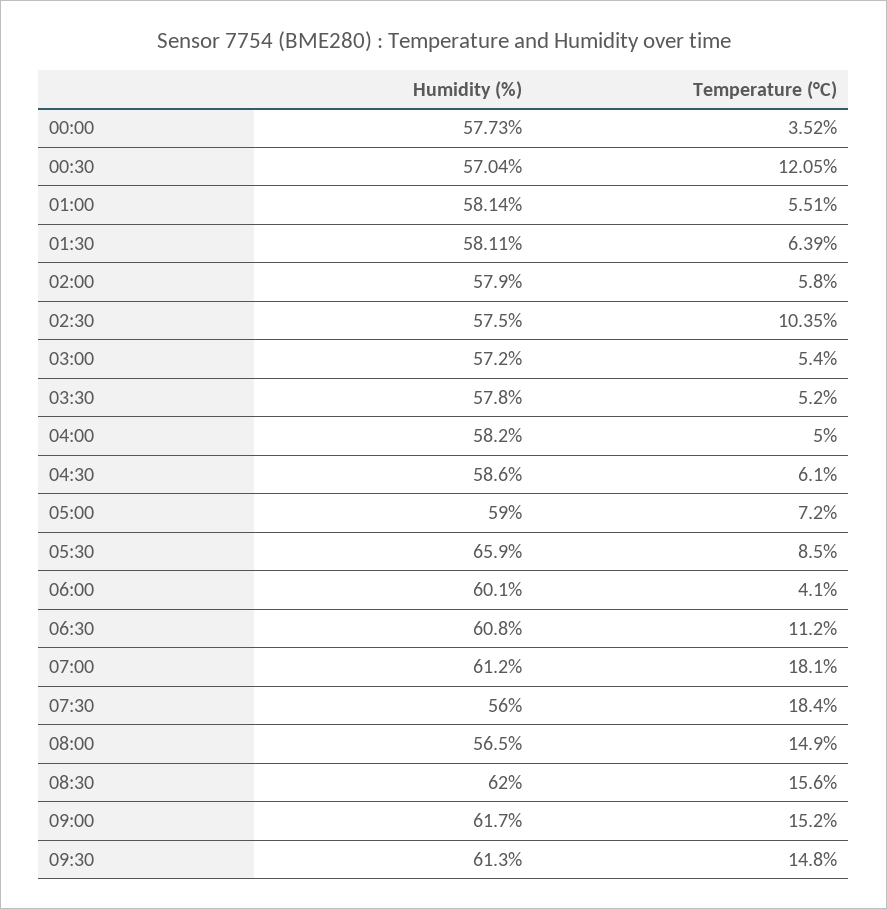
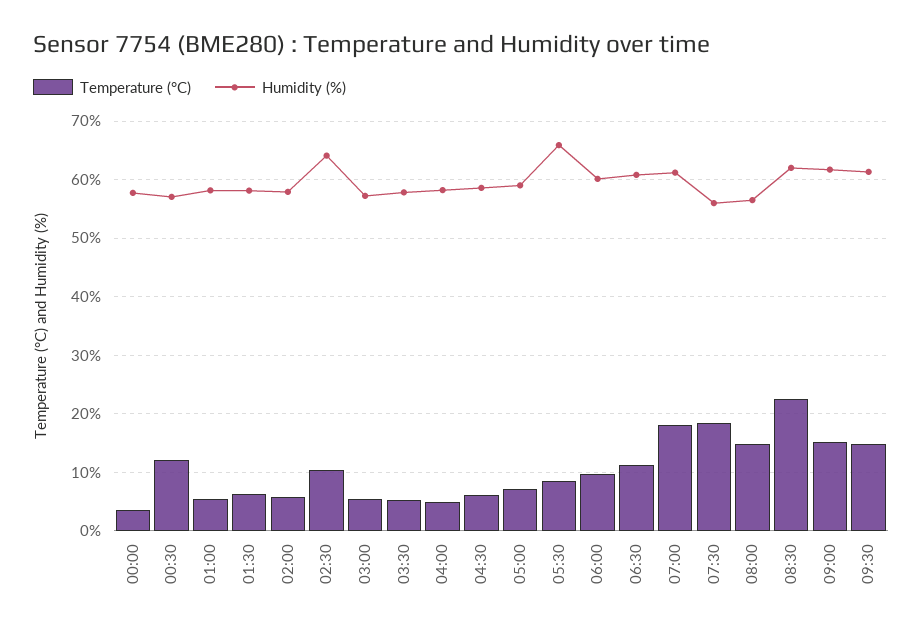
  {
    "Humidity (%)": {
      "00:00": 57.73,
      "00:30": 57.04,
      "01:00": 58.14,
      "01:30": 58.11,
      "02:00": 57.9,
-     "02:30": 57.5,
+     "02:30": 64,
      "03:00": 57.2,
      "03:30": 57.8,
      "04:00": 58.2,
      "04:30": 58.6,
      "05:00": 59,
      "05:30": 65.9,
      "06:00": 60.1,
      "06:30": 60.8,
      "07:00": 61.2,
      "07:30": 56,
      "08:00": 56.5,
      "08:30": 62,
      "09:00": 61.7,
      "09:30": 61.3
    },
    "Temperature (°C)": {
      "00:00": 3.52,
      "00:30": 12.05,
      "01:00": 5.51,
      "01:30": 6.39,
      "02:00": 5.8,
      "02:30": 10.35,
      "03:00": 5.4,
      "03:30": 5.2,
      "04:00": 5,
      "04:30": 6.1,
      "05:00": 7.2,
      "05:30": 8.5,
-     "06:00": 4.1,
+     "06:00": 10,
      "06:30": 11.2,
      "07:00": 18.1,
      "07:30": 18.4,
      "08:00": 14.9,
-     "08:30": 15.6,
+     "08:30": 22,
      "09:00": 15.2,
      "09:30": 14.8
    }
  }

